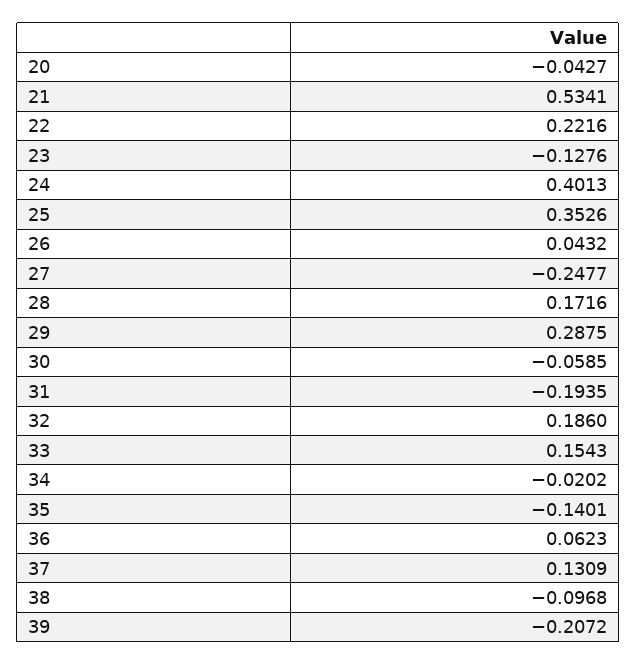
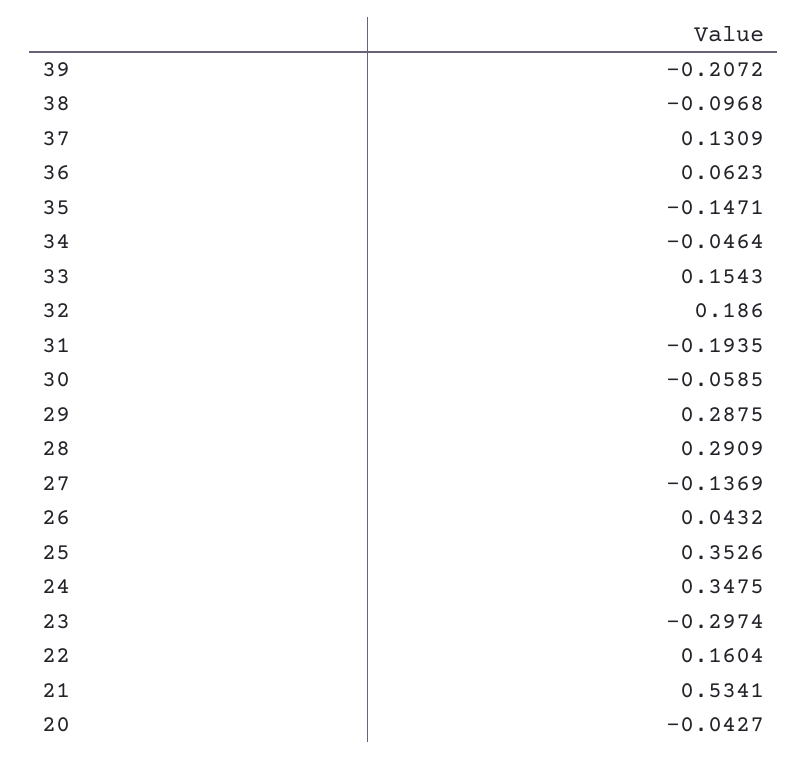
  {
    "20": -0.0427,
    "21": 0.5341,
-   "22": 0.2216,
+   "22": 0.1604,
-   "23": -0.1276,
+   "23": -0.2974,
-   "24": 0.4013,
+   "24": 0.3475,
    "25": 0.3526,
    "26": 0.0432,
-   "27": -0.2477,
+   "27": -0.1369,
-   "28": 0.1716,
+   "28": 0.2909,
    "29": 0.2875,
    "30": -0.0585,
    "31": -0.1935,
    "32": 0.186,
    "33": 0.1543,
-   "34": -0.0202,
+   "34": -0.0464,
-   "35": -0.1401,
+   "35": -0.1471,
    "36": 0.0623,
    "37": 0.1309,
    "38": -0.0968,
    "39": -0.2072
  }

